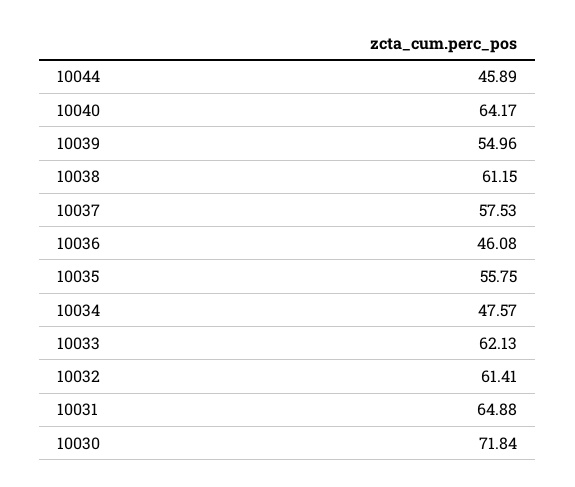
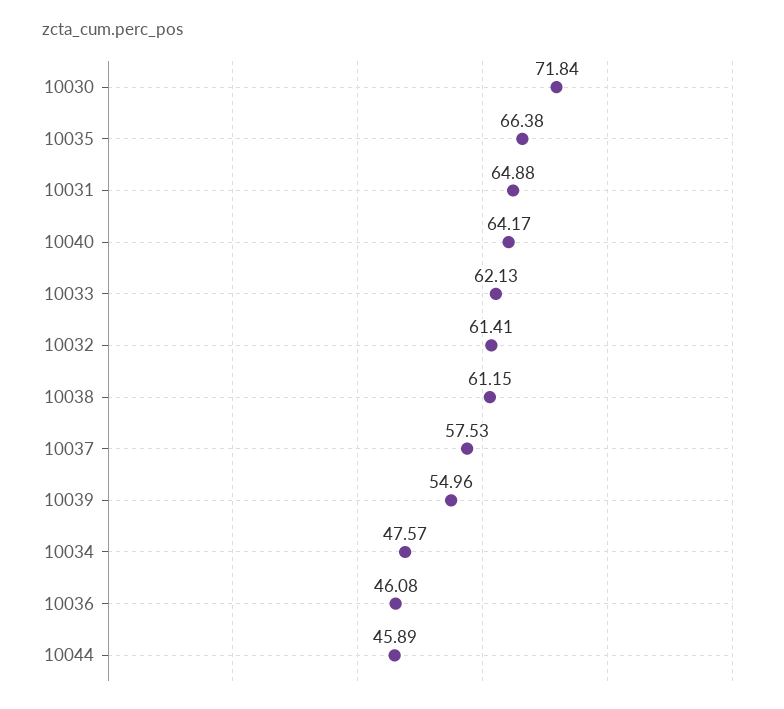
  {
    "10044": 45.89,
    "10040": 64.17,
    "10039": 54.96,
    "10038": 61.15,
    "10037": 57.53,
    "10036": 46.08,
-   "10035": 55.75,
+   "10035": 66.38,
    "10034": 47.57,
    "10033": 62.13,
    "10032": 61.41,
    "10031": 64.88,
    "10030": 71.84
  }

